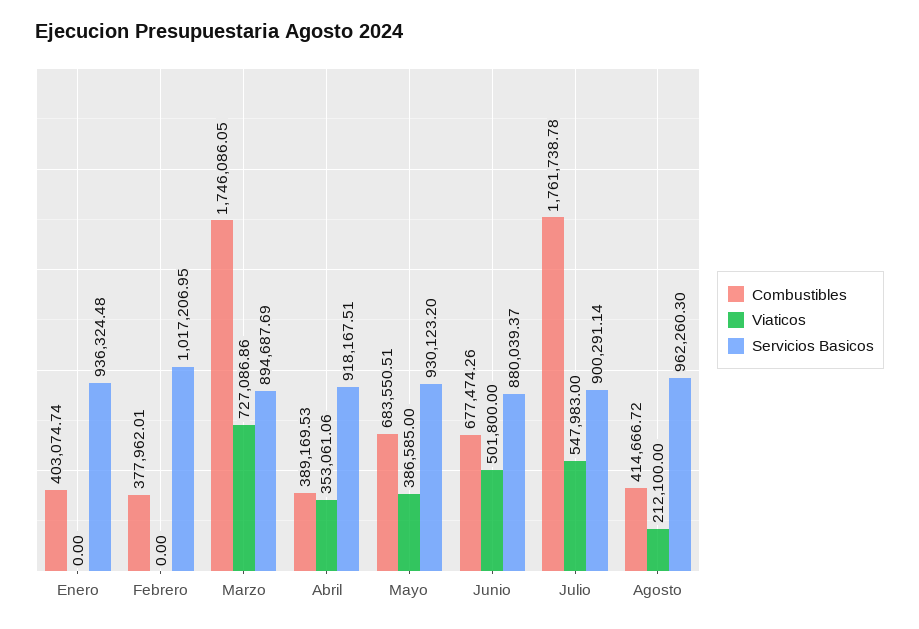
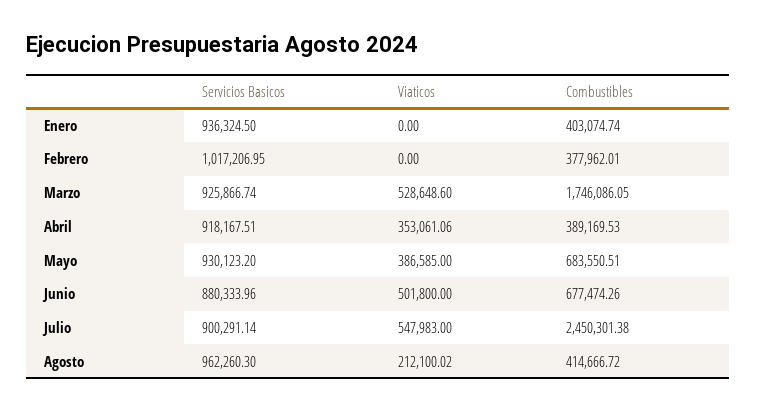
  {
    "Combustibles": {
      "Enero": 403074.74,
      "Febrero": 377962.01,
      "Marzo": 1746086.05,
      "Abril": 389169.53,
      "Mayo": 683550.51,
      "Junio": 677474.26,
-     "Julio": 1761738.78,
+     "Julio": 2450301.38,
      "Agosto": 414666.72
    },
    "Viaticos": {
      "Enero": 0,
      "Febrero": 0,
-     "Marzo": 727086.86,
+     "Marzo": 528648.6,
      "Abril": 353061.06,
      "Mayo": 386585,
      "Junio": 501800,
      "Julio": 547983,
-     "Agosto": 212100
+     "Agosto": 212100.02
    },
    "Servicios Basicos": {
-     "Enero": 936324.48,
+     "Enero": 936324.5,
      "Febrero": 1017206.95,
-     "Marzo": 894687.69,
+     "Marzo": 925866.74,
      "Abril": 918167.51,
      "Mayo": 930123.2,
-     "Junio": 880039.37,
+     "Junio": 880333.96,
      "Julio": 900291.14,
      "Agosto": 962260.3
    }
  }

